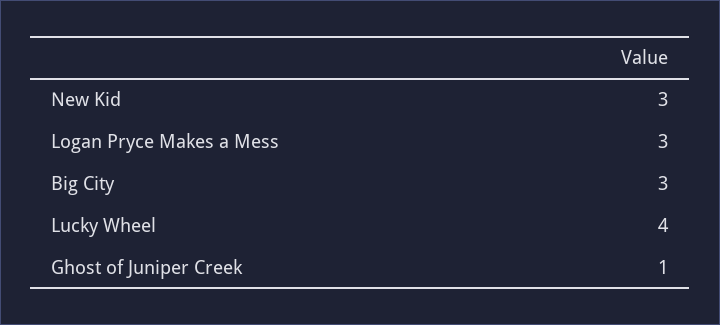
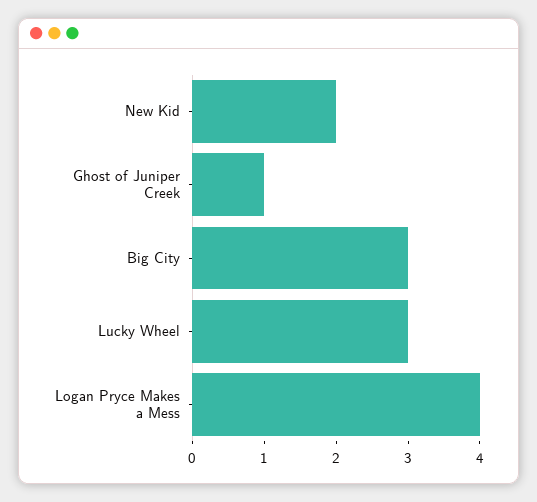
  {
-   "New Kid": 3,
+   "New Kid": 2,
-   "Logan Pryce Makes a Mess": 3,
+   "Logan Pryce Makes a Mess": 4,
    "Big City": 3,
-   "Lucky Wheel": 4,
+   "Lucky Wheel": 3,
    "Ghost of Juniper Creek": 1
  }

